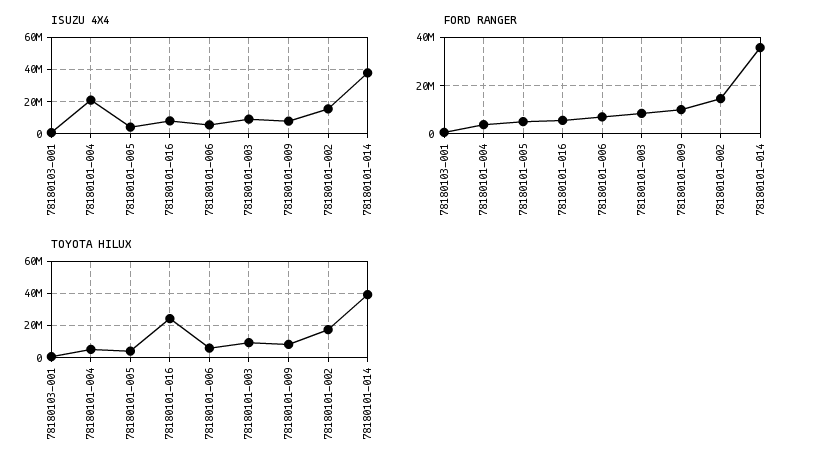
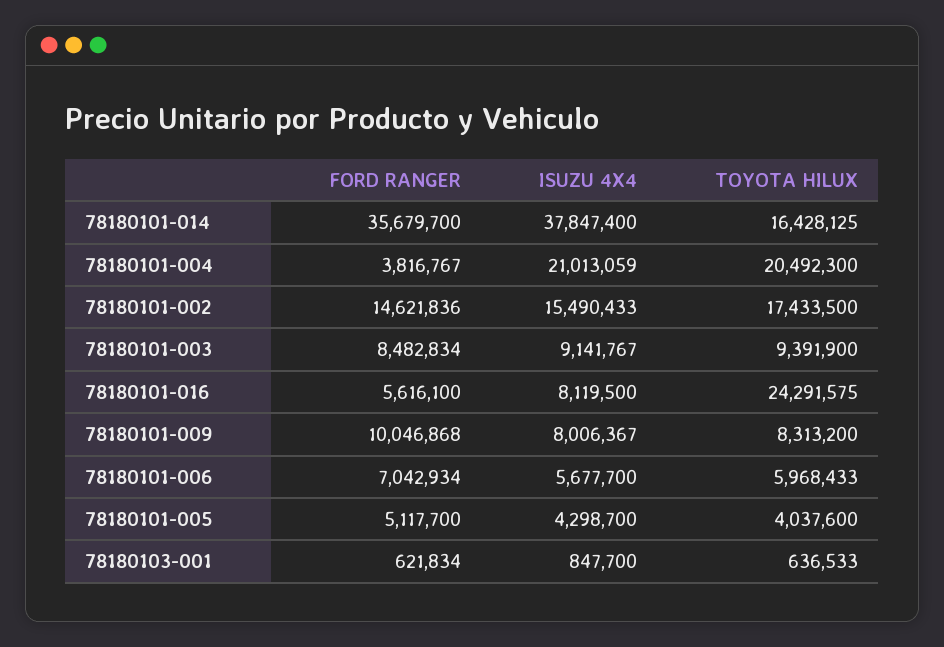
  {
    "ISUZU 4X4": {
      "78180103-001": 847700,
      "78180101-004": 21013059,
      "78180101-005": 4298700,
      "78180101-016": 8119500,
      "78180101-006": 5677700,
      "78180101-003": 9141767,
      "78180101-009": 8006367,
      "78180101-002": 15490433,
      "78180101-014": 37847400
    },
    "FORD RANGER": {
      "78180103-001": 621834,
      "78180101-004": 3816767,
      "78180101-005": 5117700,
      "78180101-016": 5616100,
      "78180101-006": 7042934,
      "78180101-003": 8482834,
      "78180101-009": 10046868,
      "78180101-002": 14621836,
      "78180101-014": 35679700
    },
    "TOYOTA HILUX": {
      "78180103-001": 636533,
-     "78180101-004": 5000000,
+     "78180101-004": 20492300,
      "78180101-005": 4037600,
      "78180101-016": 24291575,
      "78180101-006": 5968433,
      "78180101-003": 9391900,
      "78180101-009": 8313200,
      "78180101-002": 17433500,
-     "78180101-014": 40000000
+     "78180101-014": 16428125
    }
  }

